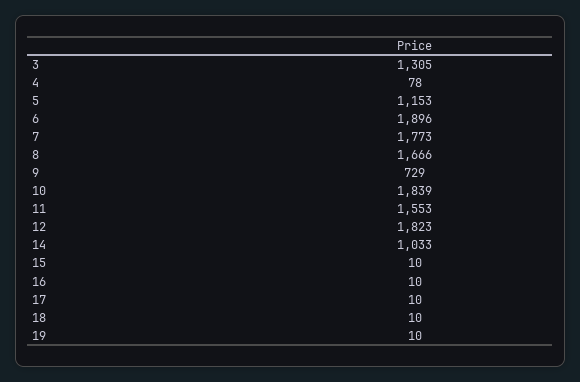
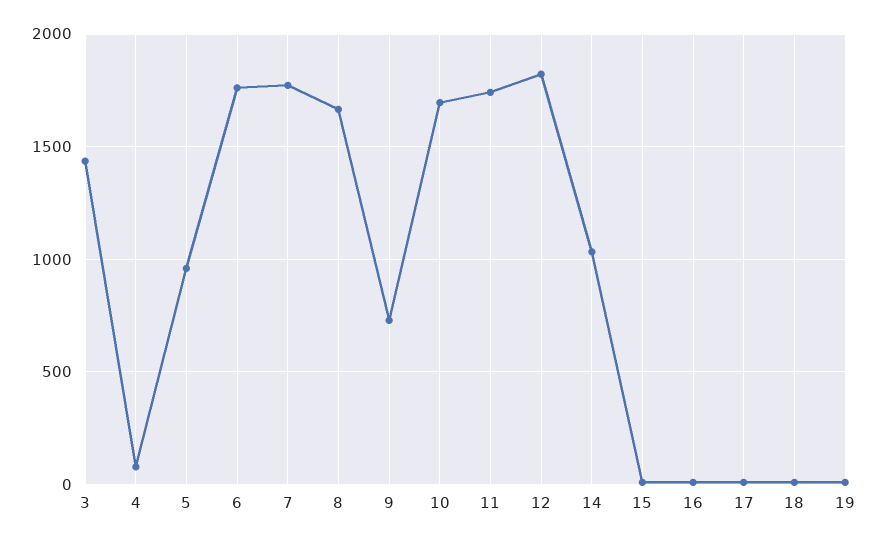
  {
-   "3": 1305,
+   "3": 1450,
    "4": 78,
-   "5": 1153,
+   "5": 950,
-   "6": 1896,
+   "6": 1750,
    "7": 1773,
    "8": 1666,
    "9": 729,
-   "10": 1839,
+   "10": 1700,
-   "11": 1553,
+   "11": 1750,
    "12": 1823,
    "14": 1033,
    "15": 10,
    "16": 10,
    "17": 10,
    "18": 10,
    "19": 10
  }

